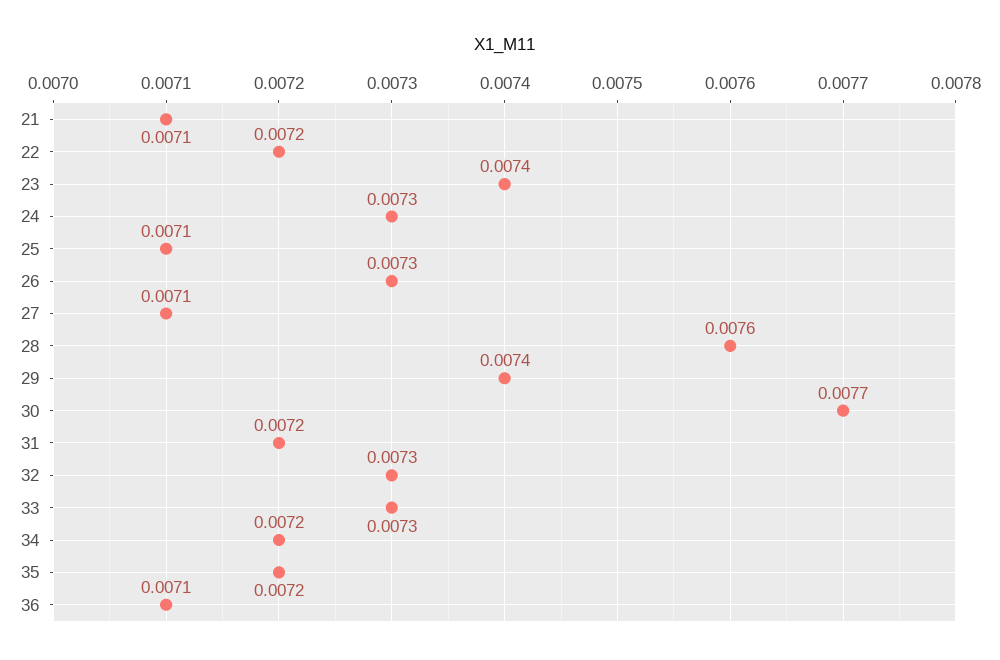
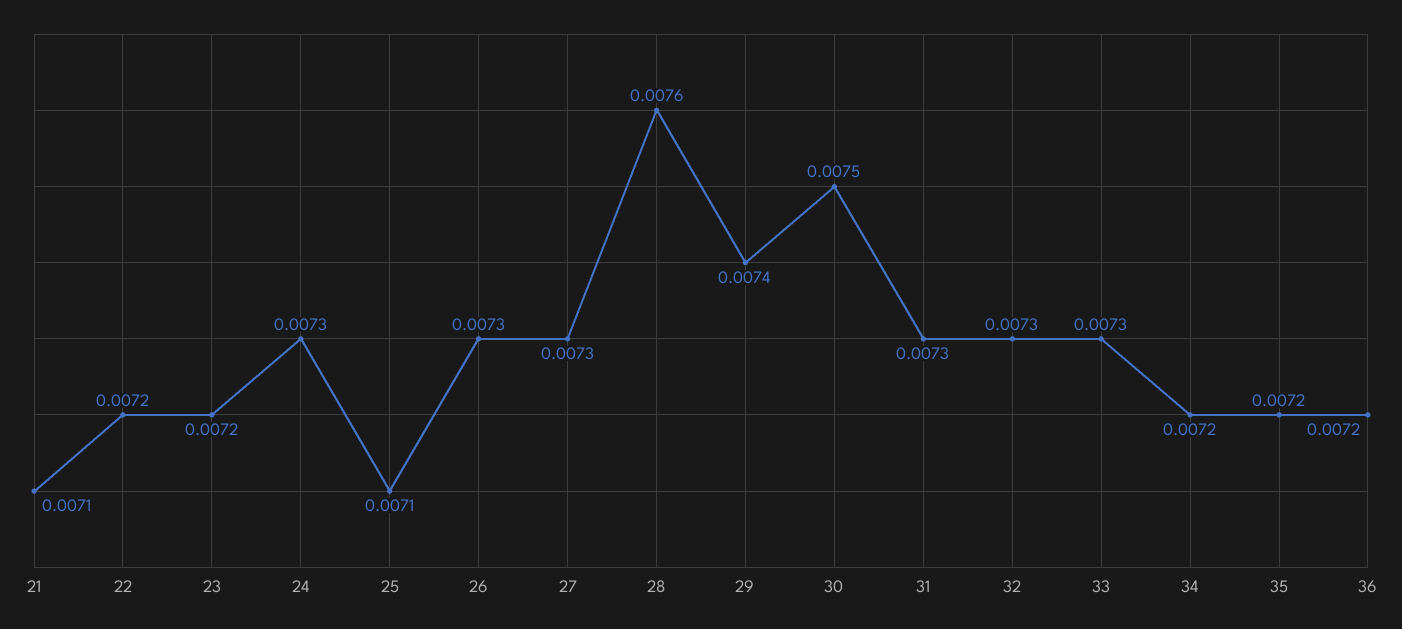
  {
    "21": 0.0071,
    "22": 0.0072,
-   "23": 0.0074,
+   "23": 0.0072,
    "24": 0.0073,
    "25": 0.0071,
    "26": 0.0073,
-   "27": 0.0071,
+   "27": 0.0073,
    "28": 0.0076,
    "29": 0.0074,
-   "30": 0.0077,
+   "30": 0.0075,
-   "31": 0.0072,
+   "31": 0.0073,
    "32": 0.0073,
    "33": 0.0073,
    "34": 0.0072,
    "35": 0.0072,
-   "36": 0.0071
+   "36": 0.0072
  }

